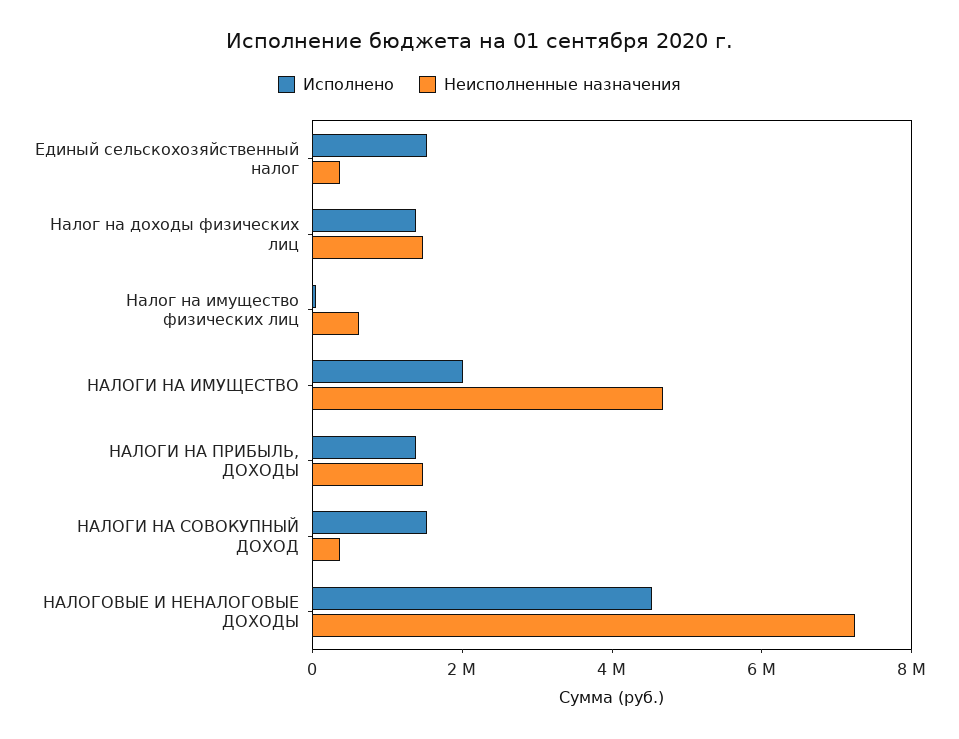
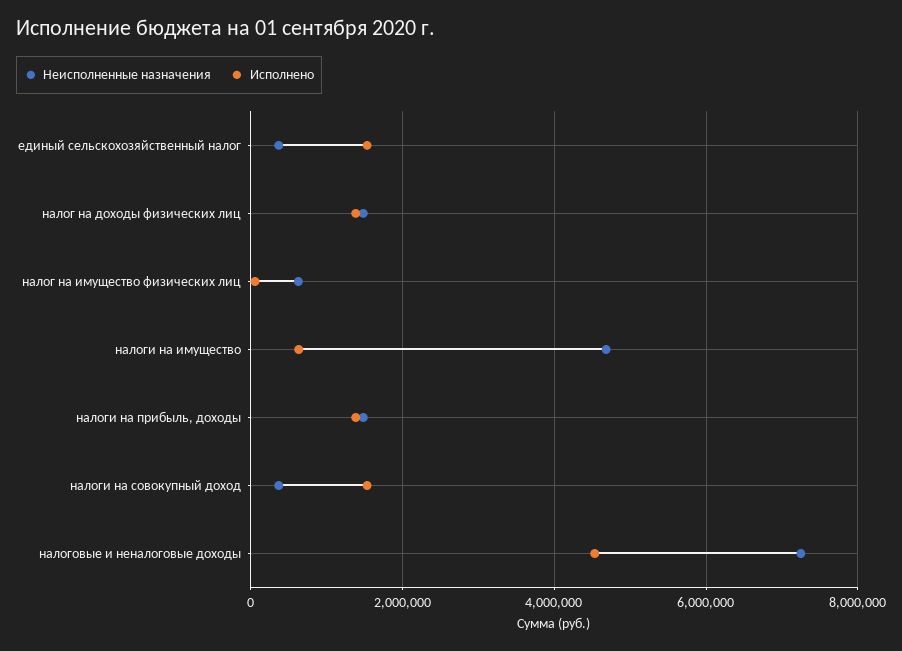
  {
    "Исполнено": {
      "Единый сельскохозяйственный налог": 1600000,
      "Налог на доходы физических лиц": 1400000,
      "Налог на имущество физических лиц": 0,
-     "НАЛОГИ НА ИМУЩЕСТВО": 2000000,
+     "НАЛОГИ НА ИМУЩЕСТВО": 600000,
      "НАЛОГИ НА ПРИБЫЛЬ, ДОХОДЫ": 1400000,
      "НАЛОГИ НА СОВОКУПНЫЙ ДОХОД": 1600000,
      "НАЛОГОВЫЕ И НЕНАЛОГОВЫЕ ДОХОДЫ": 4600000
    },
    "Неисполненные назначения": {
      "Единый сельскохозяйственный налог": 400000,
      "Налог на доходы физических лиц": 1400000,
      "Налог на имущество физических лиц": 600000,
      "НАЛОГИ НА ИМУЩЕСТВО": 4600000,
      "НАЛОГИ НА ПРИБЫЛЬ, ДОХОДЫ": 1400000,
      "НАЛОГИ НА СОВОКУПНЫЙ ДОХОД": 400000,
      "НАЛОГОВЫЕ И НЕНАЛОГОВЫЕ ДОХОДЫ": 7200000
    }
  }

